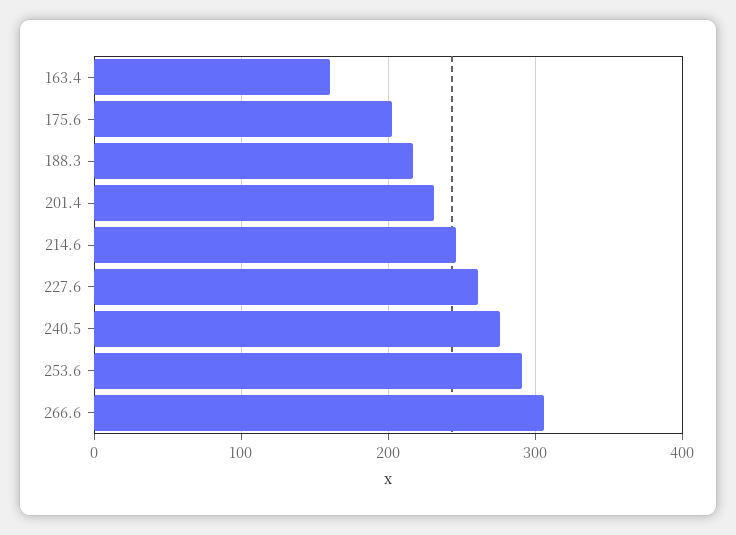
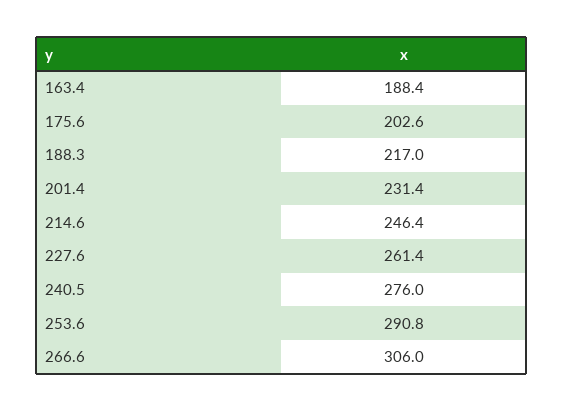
  {
-   "163.4": 160,
+   "163.4": 188.4,
    "175.6": 202.6,
    "188.3": 217,
    "201.4": 231.4,
    "214.6": 246.4,
    "227.6": 261.4,
    "240.5": 276,
    "253.6": 290.8,
    "266.6": 306
  }

